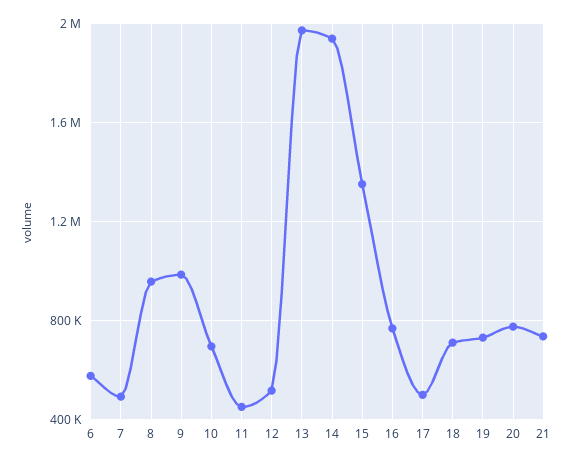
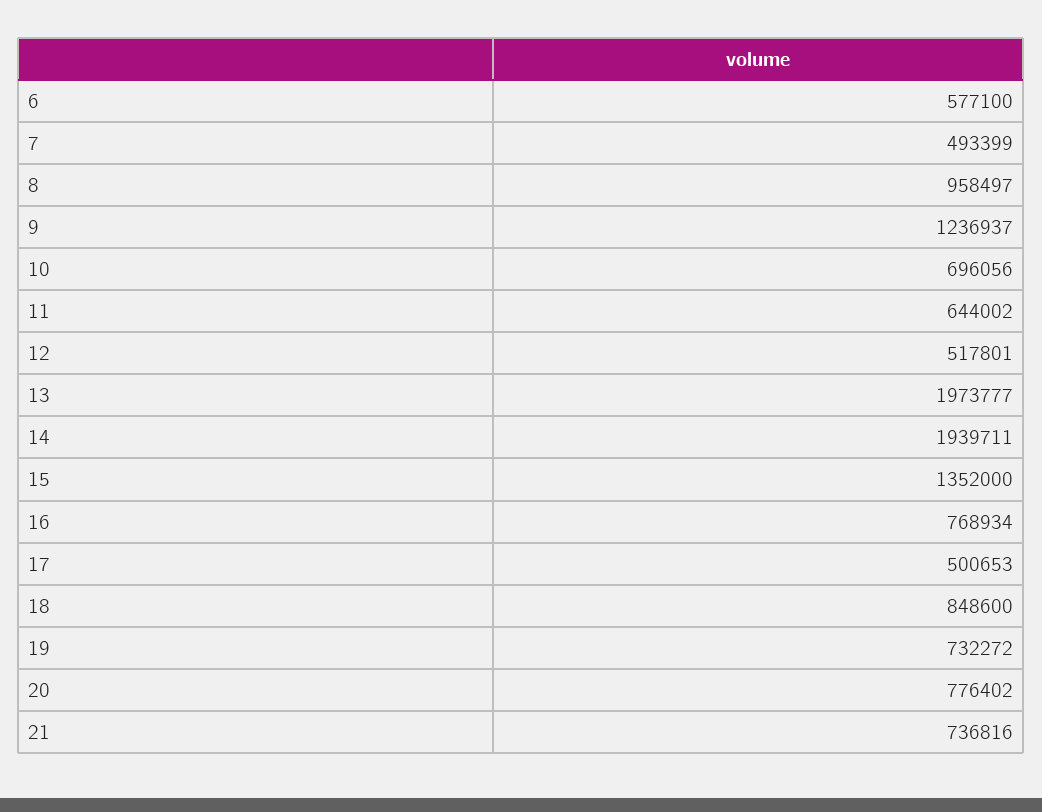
  {
    "6": 577100,
    "7": 493399,
    "8": 958497,
-   "9": 1000000,
+   "9": 1236937,
    "10": 696056,
-   "11": 450000,
+   "11": 644002,
    "12": 517801,
    "13": 1973777,
    "14": 1939711,
    "15": 1352000,
    "16": 768934,
    "17": 500653,
-   "18": 700000,
+   "18": 848600,
    "19": 732272,
    "20": 776402,
    "21": 736816
  }

